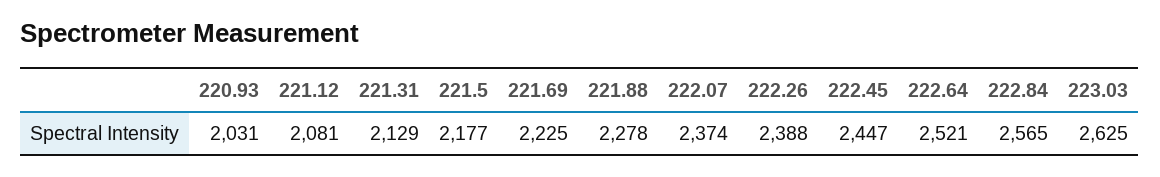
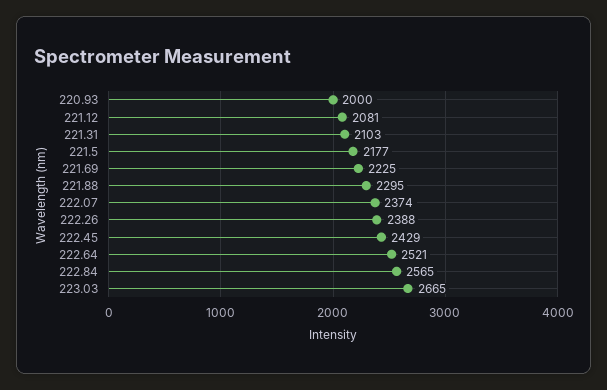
  {
-   "220.93": 2031,
+   "220.93": 2000,
    "221.12": 2081,
-   "221.31": 2129,
+   "221.31": 2103,
    "221.5": 2177,
    "221.69": 2225,
-   "221.88": 2278,
+   "221.88": 2295,
    "222.07": 2374,
    "222.26": 2388,
-   "222.45": 2447,
+   "222.45": 2429,
    "222.64": 2521,
    "222.84": 2565,
-   "223.03": 2625
+   "223.03": 2665
  }

